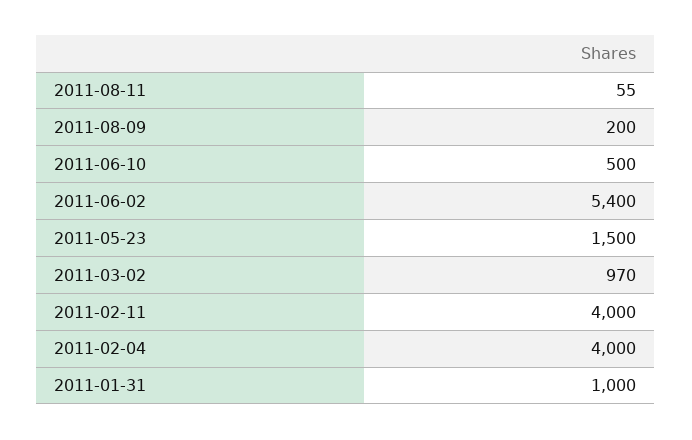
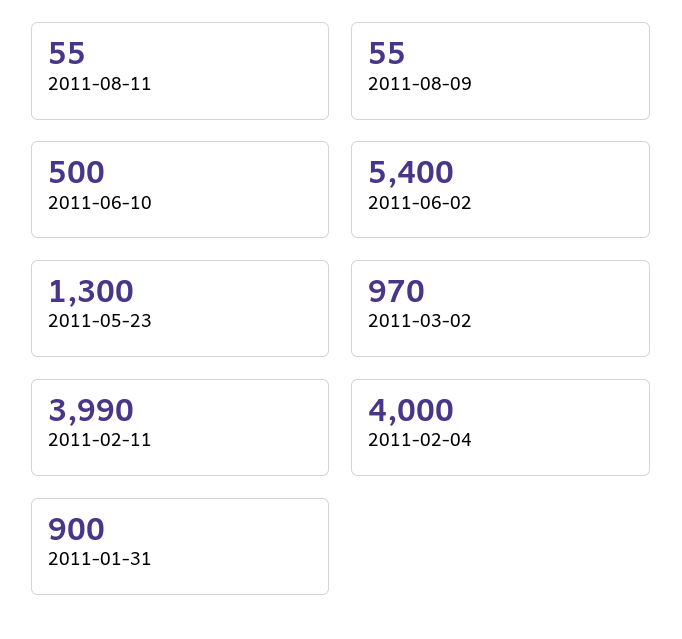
  {
    "2011-08-11": 55,
-   "2011-08-09": 200,
+   "2011-08-09": 55,
    "2011-06-10": 500,
    "2011-06-02": 5400,
-   "2011-05-23": 1500,
+   "2011-05-23": 1300,
    "2011-03-02": 970,
-   "2011-02-11": 4000,
+   "2011-02-11": 3990,
    "2011-02-04": 4000,
-   "2011-01-31": 1000
+   "2011-01-31": 900
  }

